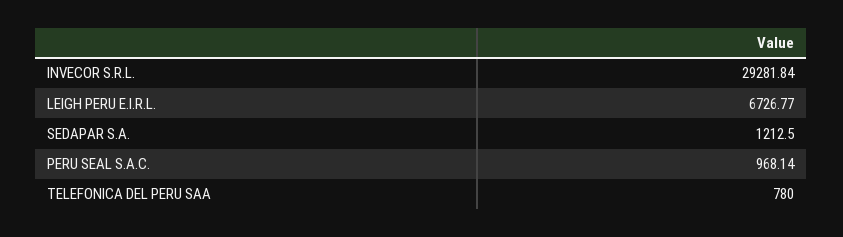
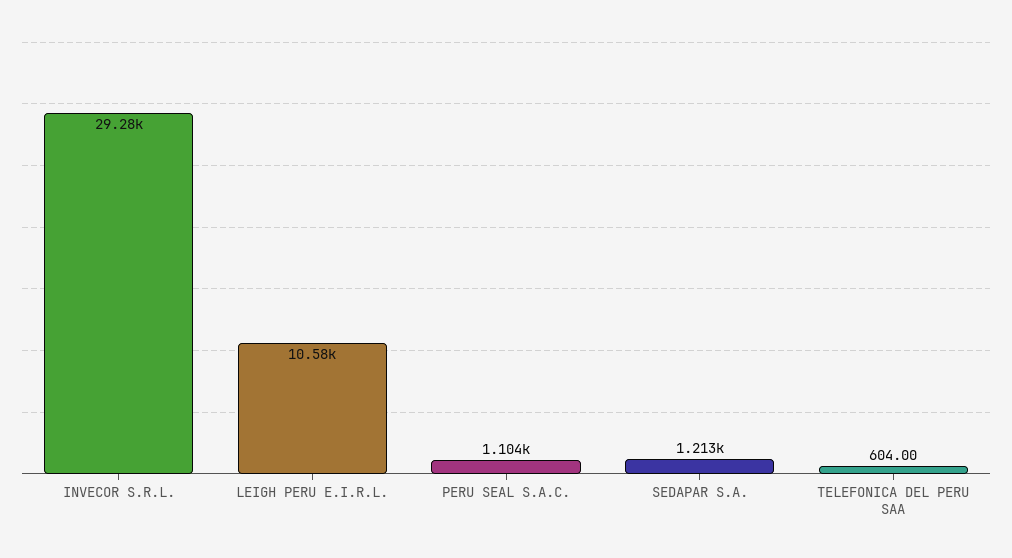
  {
    "INVECOR S.R.L.": 29281.84,
-   "LEIGH PERU E.I.R.L.": 6726.77,
+   "LEIGH PERU E.I.R.L.": 10580,
    "SEDAPAR S.A.": 1212.5,
-   "PERU SEAL S.A.C.": 968.14,
+   "PERU SEAL S.A.C.": 1104,
-   "TELEFONICA DEL PERU SAA": 780
+   "TELEFONICA DEL PERU SAA": 604
  }

